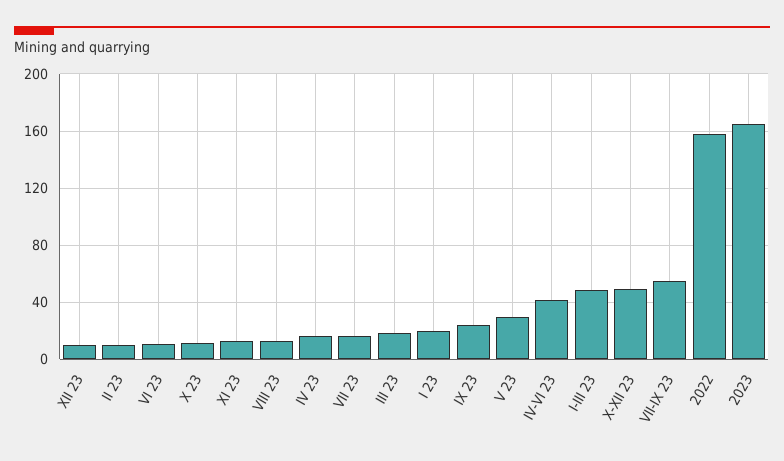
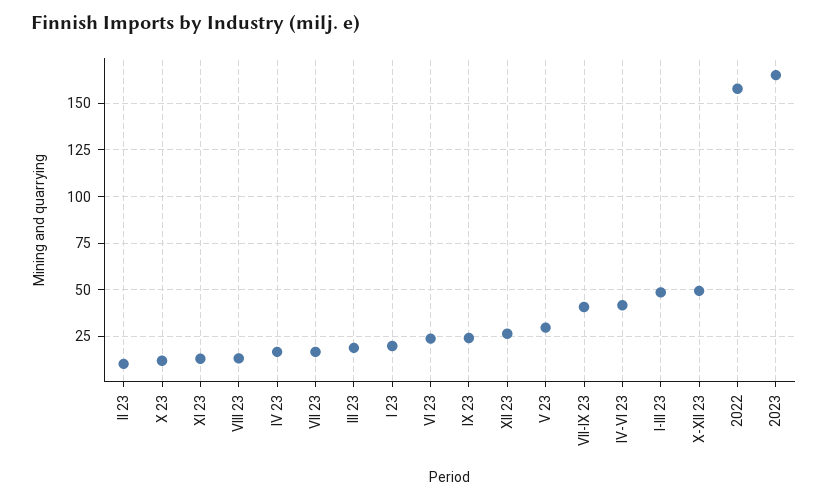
  {
-   "XII 23": 10,
+   "XII 23": 25,
    "II 23": 10,
-   "VI 23": 10,
+   "VI 23": 25,
    "X 23": 10,
    "XI 23": 15,
    "VIII 23": 15,
    "IV 23": 15,
    "VII 23": 15,
    "III 23": 20,
    "I 23": 20,
    "IX 23": 25,
    "V 23": 30,
    "IV-VI 23": 40,
    "I-III 23": 50,
    "X-XII 23": 50,
-   "VII-IX 23": 55,
+   "VII-IX 23": 40,
    "2022": 160,
    "2023": 165
  }

